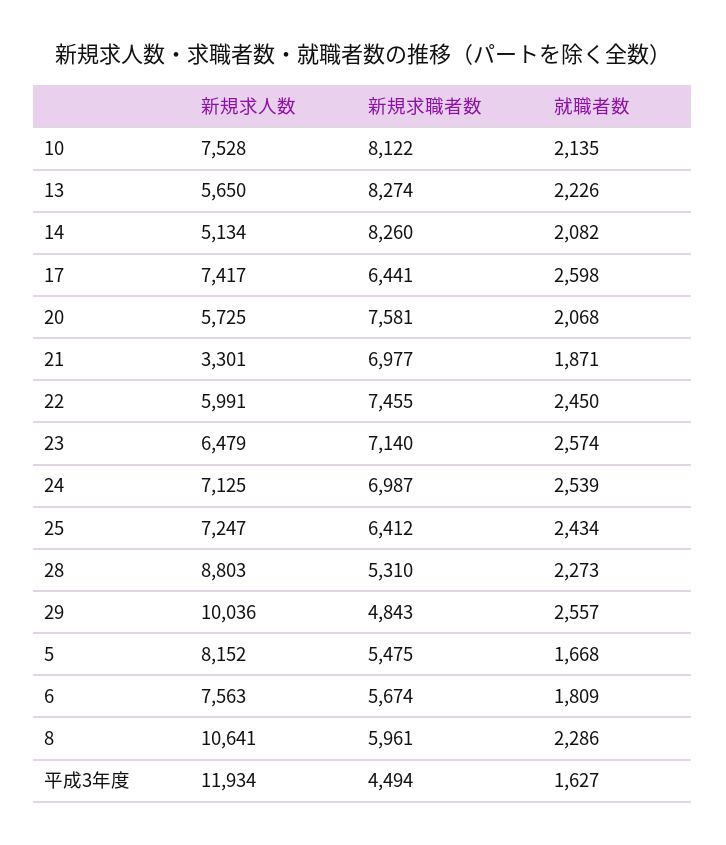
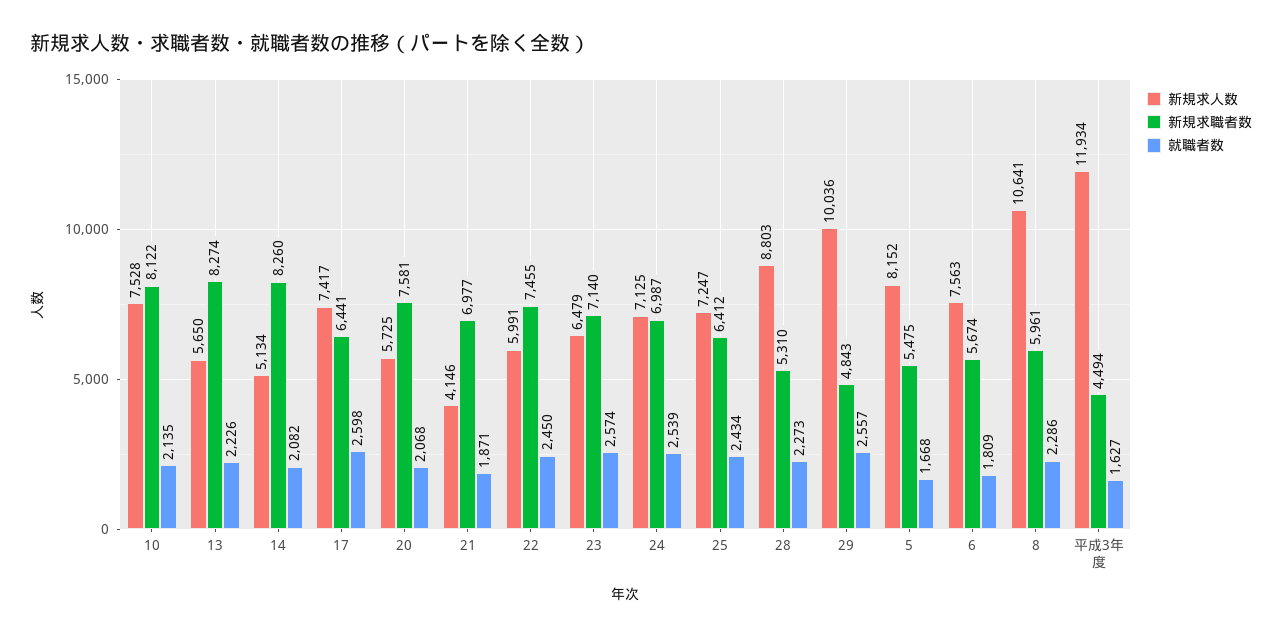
  {
    "新規求人数": {
      "10": 7528,
      "13": 5650,
      "14": 5134,
      "17": 7417,
      "20": 5725,
-     "21": 3301,
+     "21": 4146,
      "22": 5991,
      "23": 6479,
      "24": 7125,
      "25": 7247,
      "28": 8803,
      "29": 10036,
      "5": 8152,
      "6": 7563,
      "8": 10641,
      "平成3年度": 11934
    },
    "新規求職者数": {
      "10": 8122,
      "13": 8274,
      "14": 8260,
      "17": 6441,
      "20": 7581,
      "21": 6977,
      "22": 7455,
      "23": 7140,
      "24": 6987,
      "25": 6412,
      "28": 5310,
      "29": 4843,
      "5": 5475,
      "6": 5674,
      "8": 5961,
      "平成3年度": 4494
    },
    "就職者数": {
      "10": 2135,
      "13": 2226,
      "14": 2082,
      "17": 2598,
      "20": 2068,
      "21": 1871,
      "22": 2450,
      "23": 2574,
      "24": 2539,
      "25": 2434,
      "28": 2273,
      "29": 2557,
      "5": 1668,
      "6": 1809,
      "8": 2286,
      "平成3年度": 1627
    }
  }

